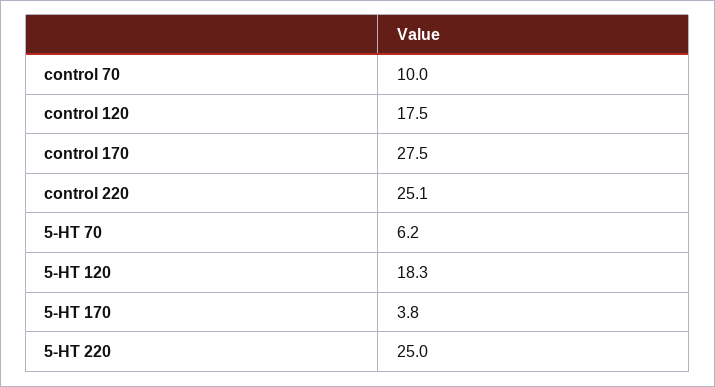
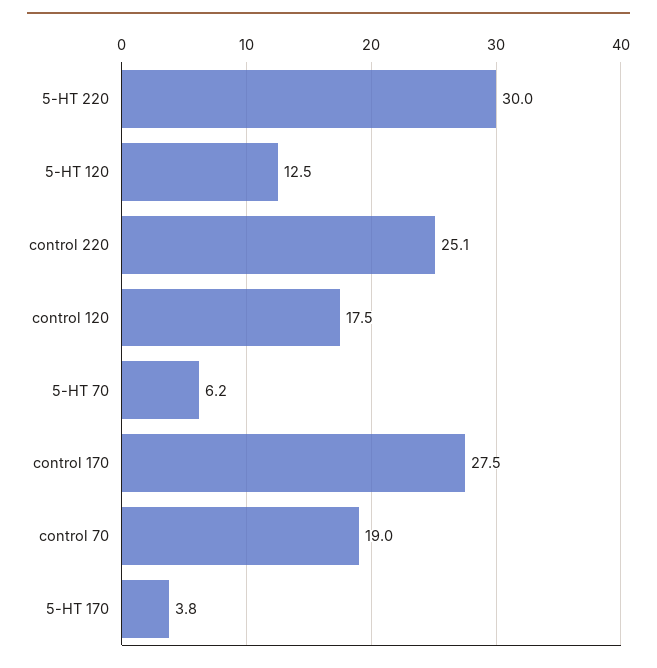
  {
-   "control 70": 10,
+   "control 70": 19,
    "control 120": 17.5,
    "control 170": 27.5,
    "control 220": 25.1,
    "5-HT 70": 6.2,
-   "5-HT 120": 18.3,
+   "5-HT 120": 12.5,
    "5-HT 170": 3.8,
-   "5-HT 220": 25
+   "5-HT 220": 30
  }

